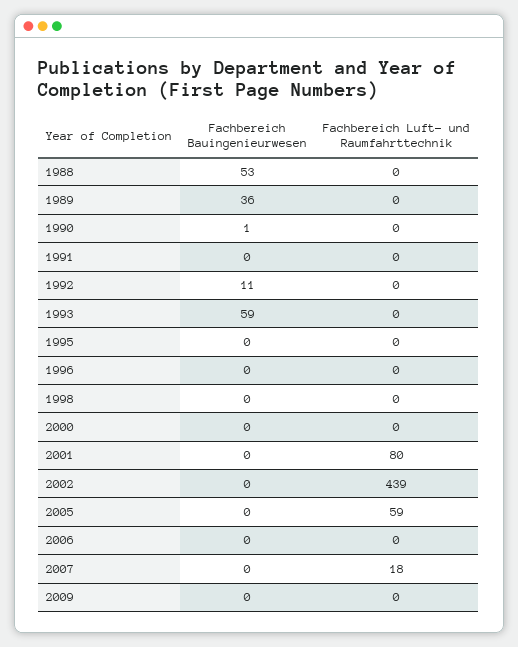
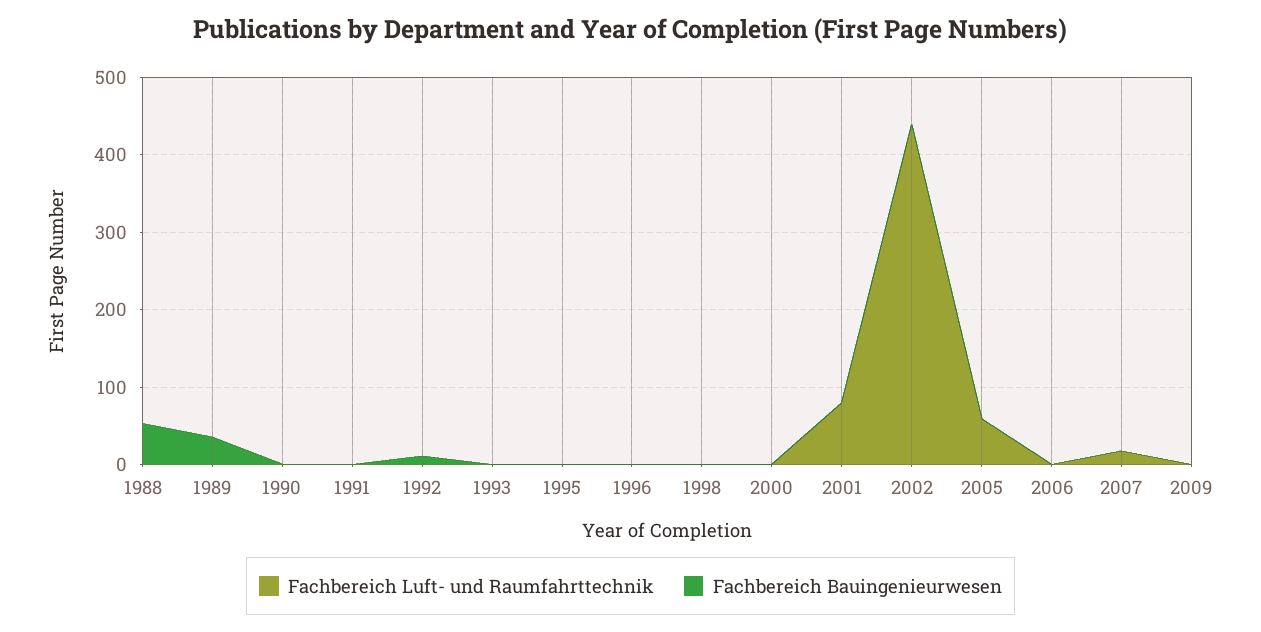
  {
    "Fachbereich Bauingenieurwesen": {
      "1988": 53,
      "1989": 36,
      "1990": 1,
      "1991": 0,
      "1992": 11,
-     "1993": 59,
+     "1993": 0,
      "1995": 0,
      "1996": 0,
      "1998": 0,
      "2000": 0,
      "2001": 0,
      "2002": 0,
      "2005": 0,
      "2006": 0,
      "2007": 0,
      "2009": 0
    },
    "Fachbereich Luft- und Raumfahrttechnik": {
      "1988": 0,
      "1989": 0,
      "1990": 0,
      "1991": 0,
      "1992": 0,
      "1993": 0,
      "1995": 0,
      "1996": 0,
      "1998": 0,
      "2000": 0,
      "2001": 80,
      "2002": 439,
      "2005": 59,
      "2006": 0,
      "2007": 18,
      "2009": 0
    }
  }

